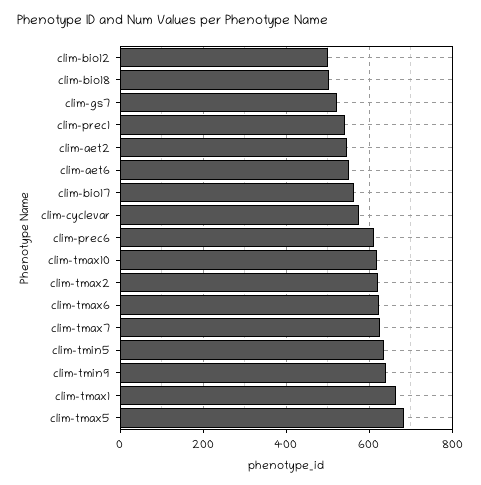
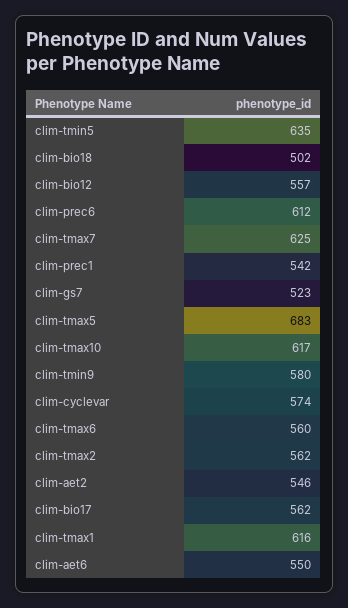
  {
-   "clim-bio12": 500,
+   "clim-bio12": 557,
    "clim-bio18": 502,
    "clim-gs7": 523,
    "clim-prec1": 542,
    "clim-aet2": 546,
    "clim-aet6": 550,
    "clim-bio17": 562,
    "clim-cyclevar": 574,
    "clim-prec6": 612,
    "clim-tmax10": 617,
-   "clim-tmax2": 620,
+   "clim-tmax2": 562,
-   "clim-tmax6": 620,
+   "clim-tmax6": 560,
    "clim-tmax7": 625,
    "clim-tmin5": 635,
-   "clim-tmin9": 640,
+   "clim-tmin9": 580,
-   "clim-tmax1": 660,
+   "clim-tmax1": 616,
    "clim-tmax5": 683
  }

